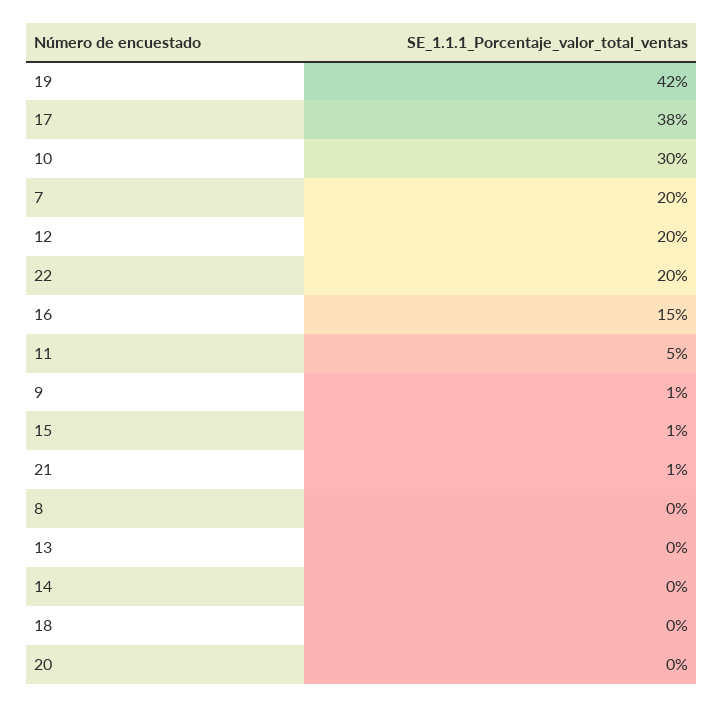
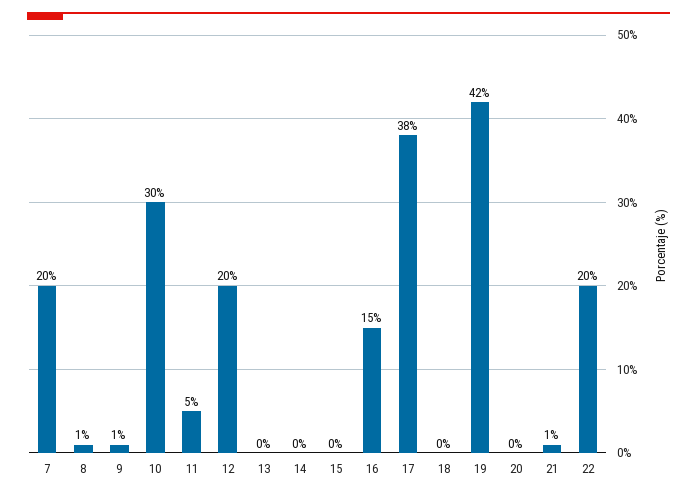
  {
    "19": 42,
    "17": 38,
    "10": 30,
    "7": 20,
    "12": 20,
    "22": 20,
    "16": 15,
    "11": 5,
    "9": 1,
-   "15": 1,
+   "15": 0,
    "21": 1,
-   "8": 0,
+   "8": 1,
    "13": 0,
    "14": 0,
    "18": 0,
    "20": 0
  }

